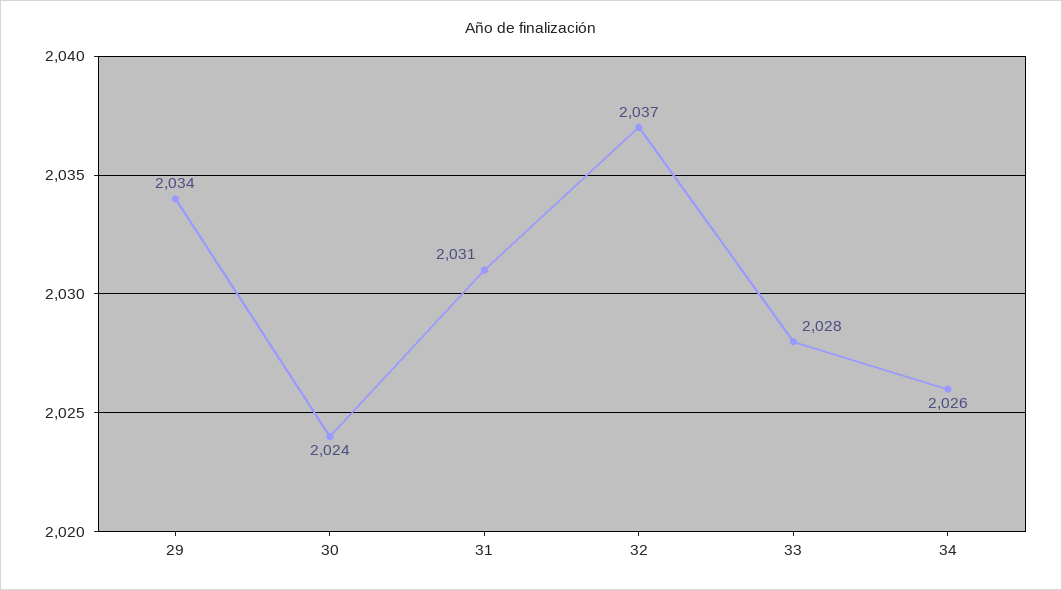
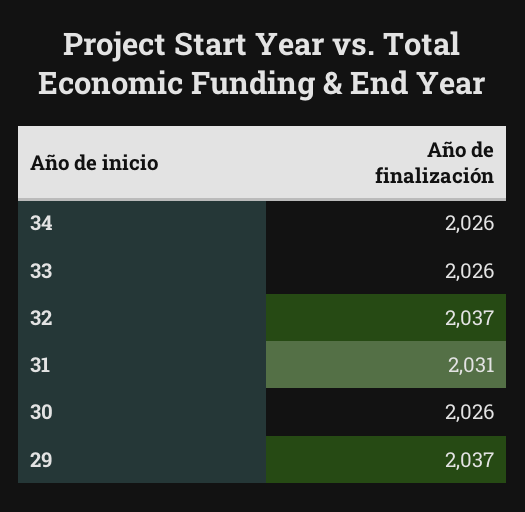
  {
-   "29": 2034,
+   "29": 2037,
-   "30": 2024,
+   "30": 2026,
    "31": 2031,
    "32": 2037,
-   "33": 2028,
+   "33": 2026,
    "34": 2026
  }

